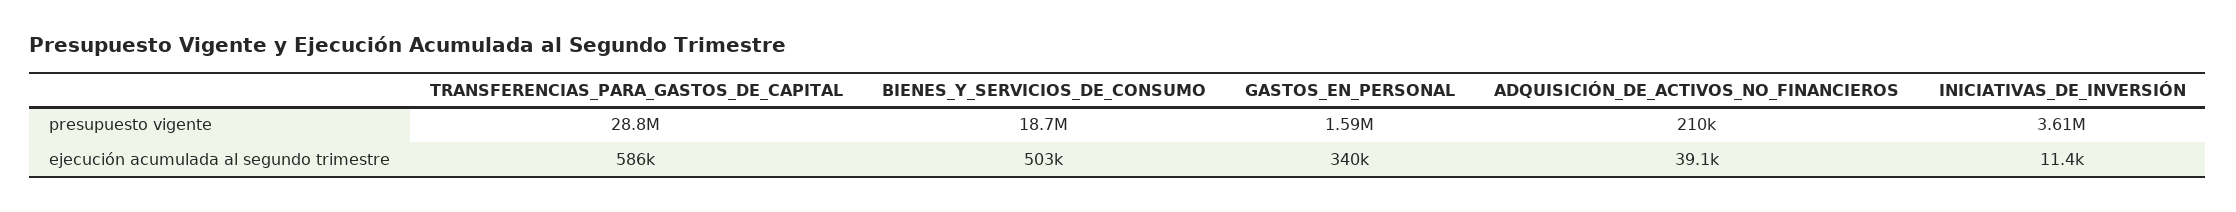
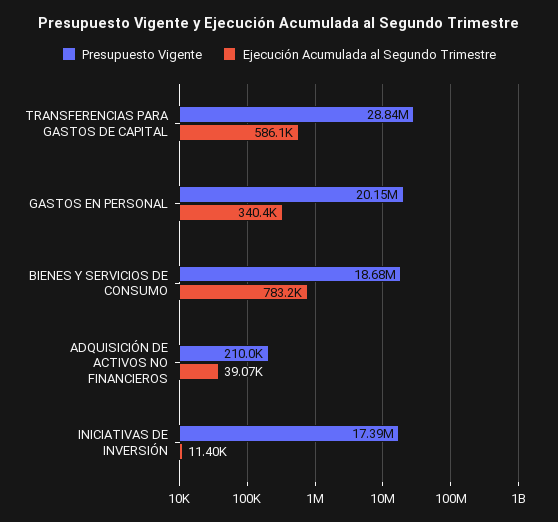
  {
    "presupuesto vigente": {
      "TRANSFERENCIAS_PARA_GASTOS_DE_CAPITAL": 28840000,
      "BIENES_Y_SERVICIOS_DE_CONSUMO": 18680000,
-     "GASTOS_EN_PERSONAL": 1590000,
+     "GASTOS_EN_PERSONAL": 20150000,
      "ADQUISICIÓN_DE_ACTIVOS_NO_FINANCIEROS": 210000,
-     "INICIATIVAS_DE_INVERSIÓN": 3610000
+     "INICIATIVAS_DE_INVERSIÓN": 17390000
    },
    "ejecución acumulada al segundo trimestre": {
      "TRANSFERENCIAS_PARA_GASTOS_DE_CAPITAL": 586100,
-     "BIENES_Y_SERVICIOS_DE_CONSUMO": 503000,
+     "BIENES_Y_SERVICIOS_DE_CONSUMO": 783200,
      "GASTOS_EN_PERSONAL": 340400,
      "ADQUISICIÓN_DE_ACTIVOS_NO_FINANCIEROS": 39070,
      "INICIATIVAS_DE_INVERSIÓN": 11400
    }
  }

